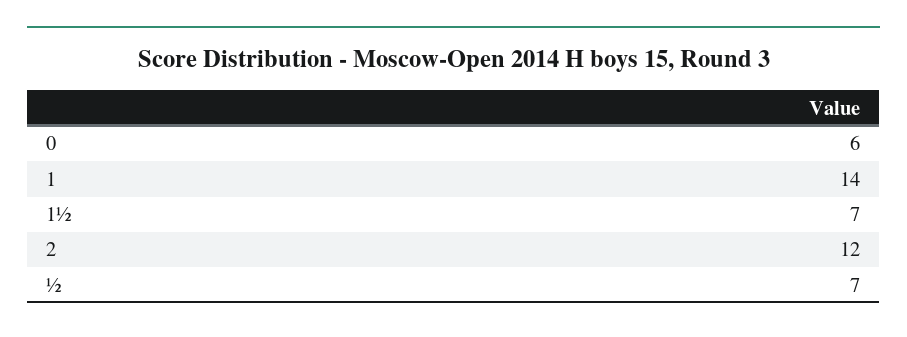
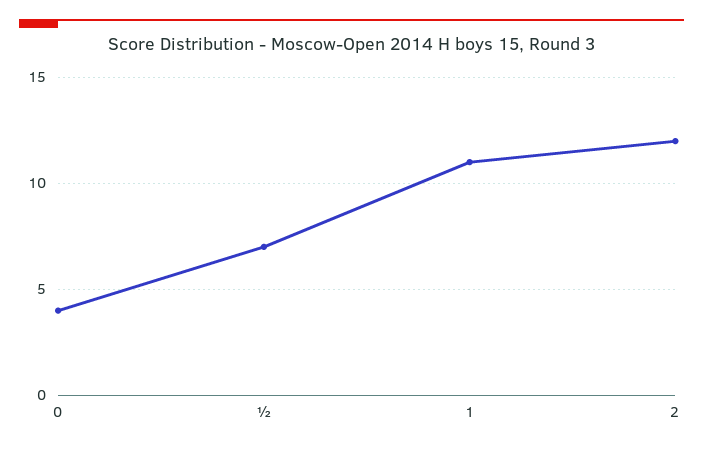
  {
-   "0": 6,
+   "0": 4,
-   "1": 14,
+   "1": 11,
-   "1½": 7,
    "2": 12,
    "½": 7
  }

